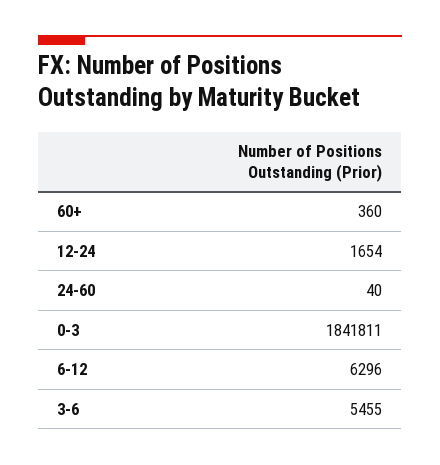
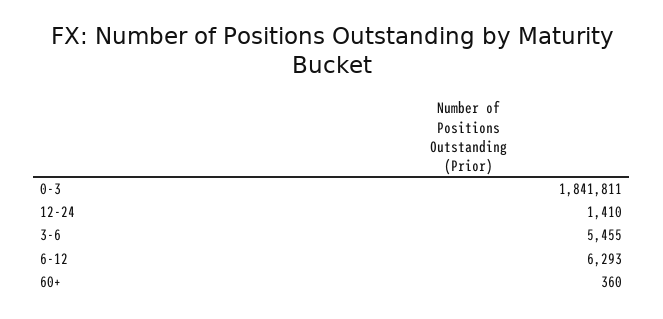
  {
    "60+": 360,
-   "12-24": 1654,
+   "12-24": 1410,
-   "24-60": 40,
    "0-3": 1841811,
-   "6-12": 6296,
+   "6-12": 6293,
    "3-6": 5455
  }

